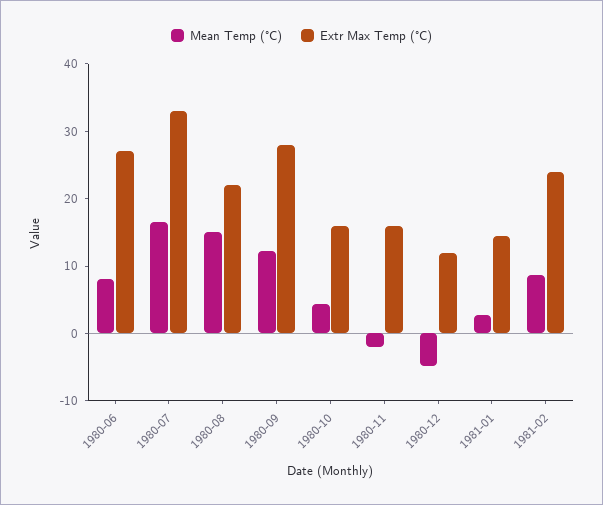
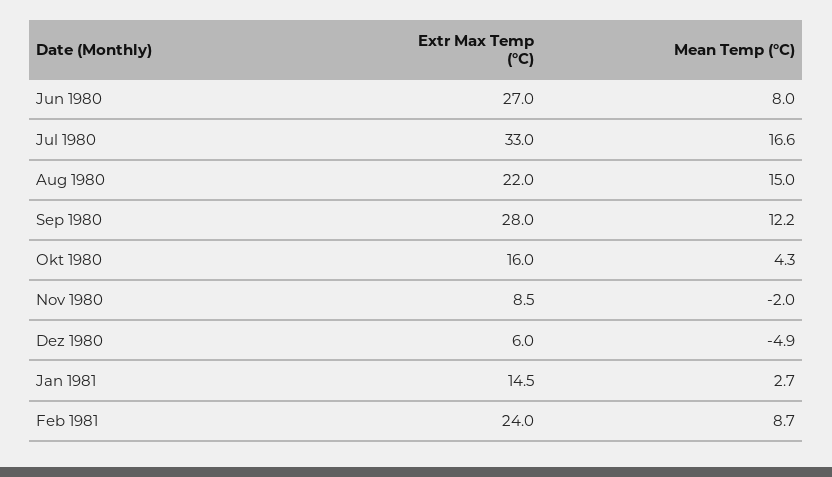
  {
    "Mean Temp (°C)": {
      "1980-06": 8,
      "1980-07": 16.6,
      "1980-08": 15,
      "1980-09": 12.2,
      "1980-10": 4.3,
      "1980-11": -2,
      "1980-12": -4.9,
      "1981-01": 2.7,
      "1981-02": 8.7
    },
    "Extr Max Temp (°C)": {
      "1980-06": 27,
      "1980-07": 33,
      "1980-08": 22,
      "1980-09": 28,
      "1980-10": 16,
-     "1980-11": 16,
+     "1980-11": 8.5,
-     "1980-12": 12,
+     "1980-12": 6,
      "1981-01": 14.5,
      "1981-02": 24
    }
  }

